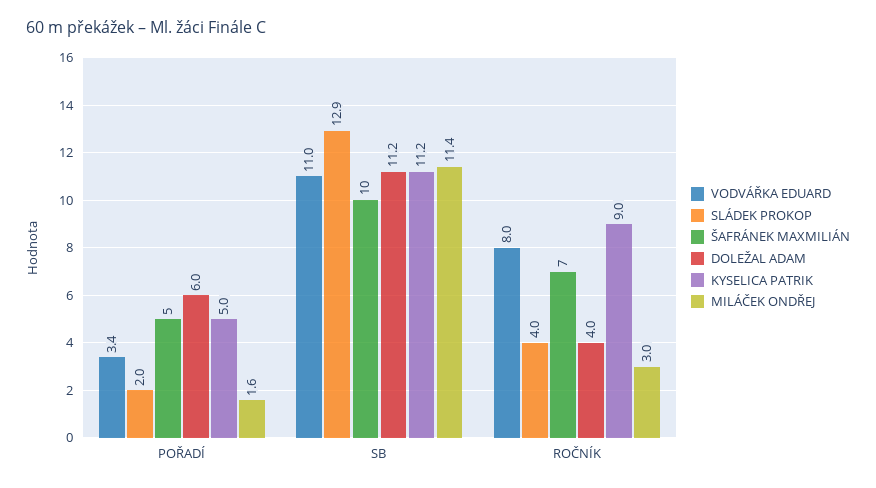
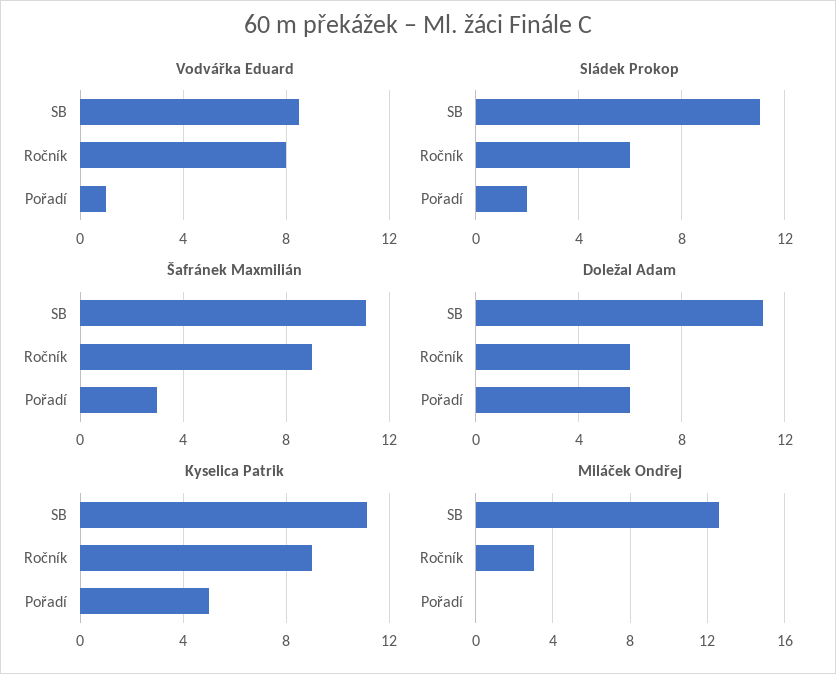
  {
    "VODVÁŘKA EDUARD": {
-     "POŘADÍ": 3.4,
+     "POŘADÍ": 1,
-     "SB": 11,
+     "SB": 8.5,
      "ROČNÍK": 8
    },
    "SLÁDEK PROKOP": {
      "POŘADÍ": 2,
-     "SB": 12.9,
+     "SB": 11,
-     "ROČNÍK": 4
+     "ROČNÍK": 6
    },
    "ŠAFRÁNEK MAXMILIÁN": {
-     "POŘADÍ": 5,
+     "POŘADÍ": 3,
-     "SB": 10,
+     "SB": 11,
-     "ROČNÍK": 7
+     "ROČNÍK": 9
    },
    "DOLEŽAL ADAM": {
      "POŘADÍ": 6,
      "SB": 11.2,
-     "ROČNÍK": 4
+     "ROČNÍK": 6
    },
    "KYSELICA PATRIK": {
      "POŘADÍ": 5,
      "SB": 11.2,
      "ROČNÍK": 9
    },
    "MILÁČEK ONDŘEJ": {
-     "POŘADÍ": 1.6,
+     "POŘADÍ": 0,
-     "SB": 11.4,
+     "SB": 12.5,
      "ROČNÍK": 3
    }
  }

